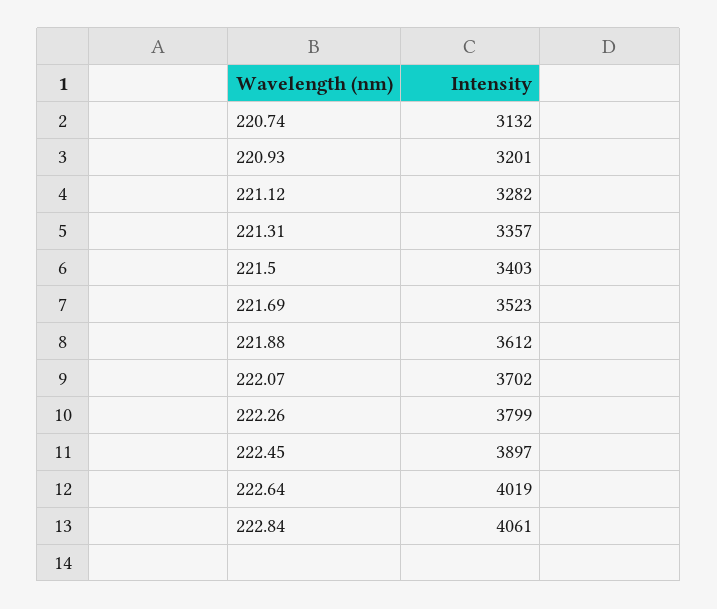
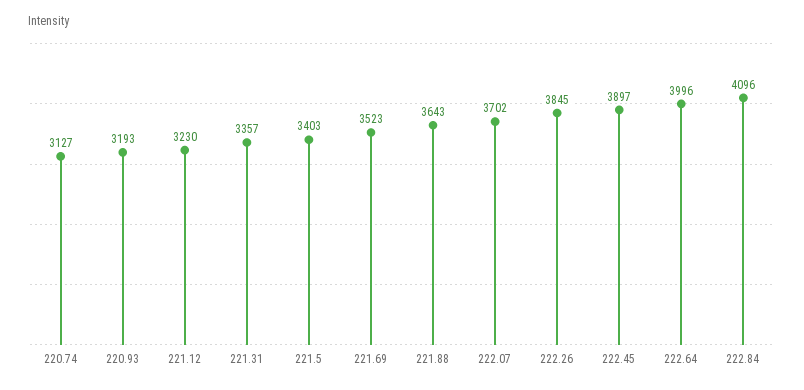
  {
-   "220.74": 3132,
+   "220.74": 3127,
-   "220.93": 3201,
+   "220.93": 3193,
-   "221.12": 3282,
+   "221.12": 3230,
    "221.31": 3357,
    "221.5": 3403,
    "221.69": 3523,
-   "221.88": 3612,
+   "221.88": 3643,
    "222.07": 3702,
-   "222.26": 3799,
+   "222.26": 3845,
    "222.45": 3897,
-   "222.64": 4019,
+   "222.64": 3996,
-   "222.84": 4061
+   "222.84": 4096
  }

